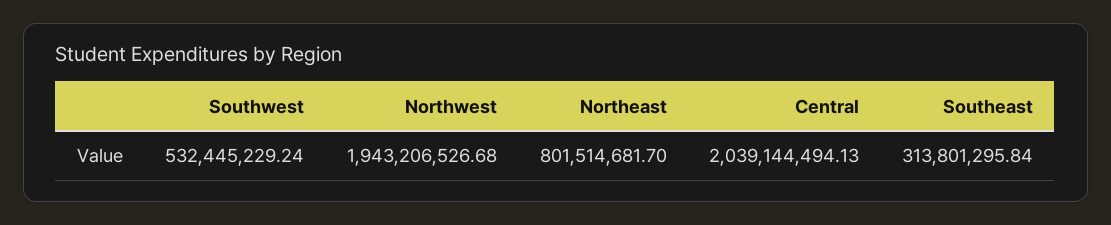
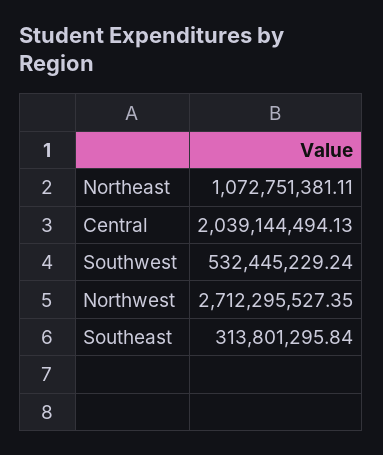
  {
    "Southwest": 532445229.24,
-   "Northwest": 1943206526.68,
+   "Northwest": 2712295527.35,
-   "Northeast": 801514681.7,
+   "Northeast": 1072751381.11,
    "Central": 2039144494.13,
    "Southeast": 313801295.84
  }

